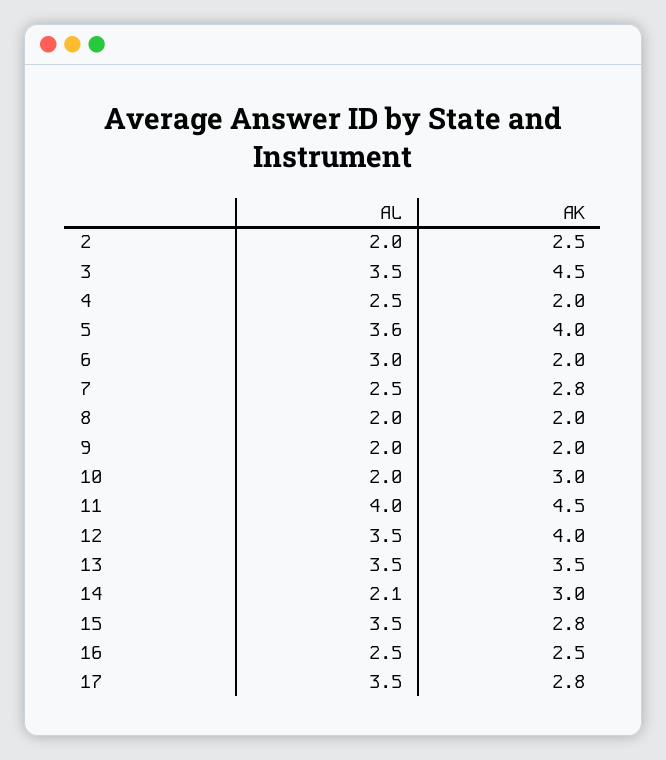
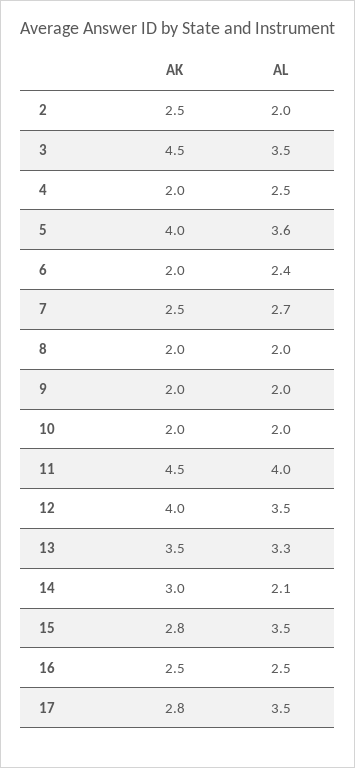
  {
    "AL": {
      "2": 2,
      "3": 3.5,
      "4": 2.5,
      "5": 3.6,
-     "6": 3,
+     "6": 2.4,
-     "7": 2.5,
+     "7": 2.7,
      "8": 2,
      "9": 2,
      "10": 2,
      "11": 4,
      "12": 3.5,
-     "13": 3.5,
+     "13": 3.3,
      "14": 2.1,
      "15": 3.5,
      "16": 2.5,
      "17": 3.5
    },
    "AK": {
      "2": 2.5,
      "3": 4.5,
      "4": 2,
      "5": 4,
      "6": 2,
-     "7": 2.8,
+     "7": 2.5,
      "8": 2,
      "9": 2,
-     "10": 3,
+     "10": 2,
      "11": 4.5,
      "12": 4,
      "13": 3.5,
      "14": 3,
      "15": 2.8,
      "16": 2.5,
      "17": 2.8
    }
  }

